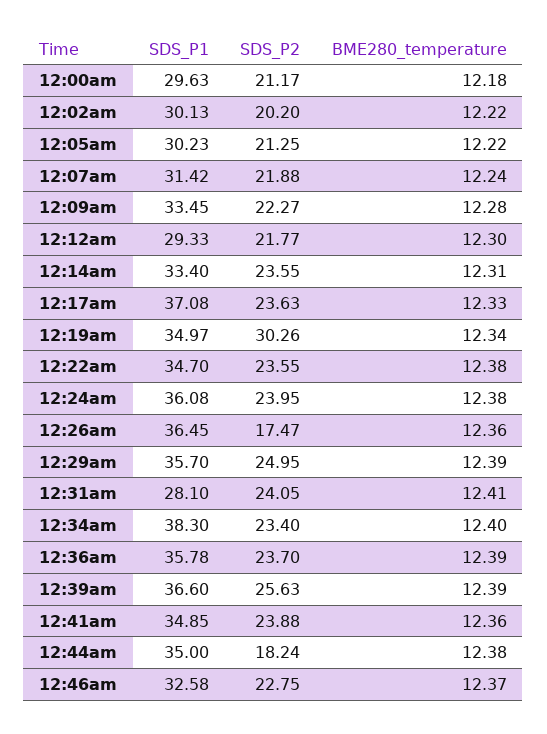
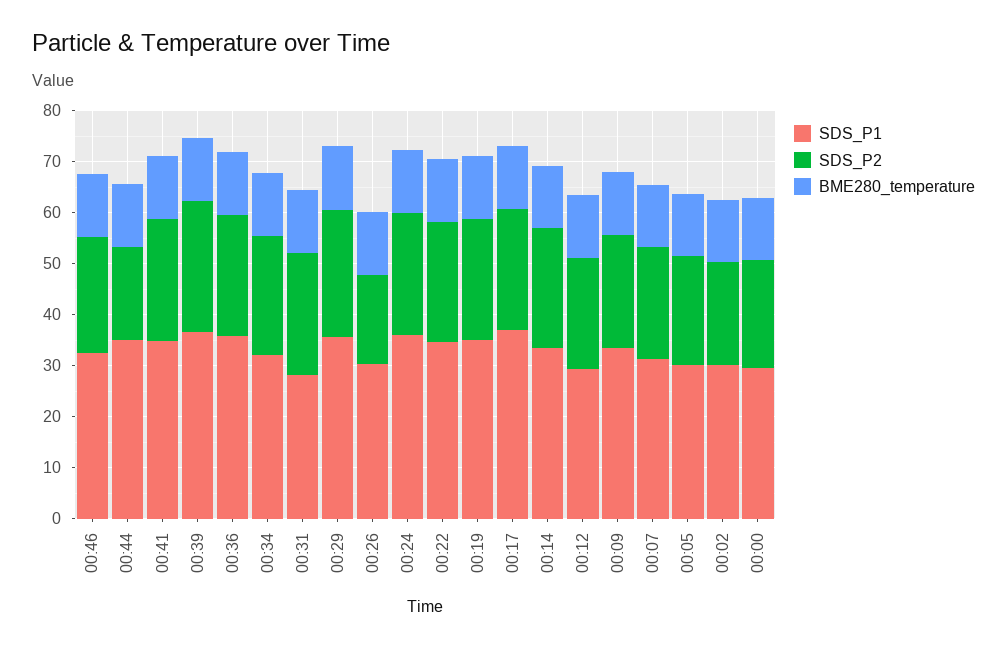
  {
    "SDS_P1": {
      "12:00am": 29.63,
      "12:02am": 30.13,
      "12:05am": 30.23,
      "12:07am": 31.42,
      "12:09am": 33.45,
      "12:12am": 29.33,
      "12:14am": 33.4,
      "12:17am": 37.08,
      "12:19am": 34.97,
      "12:22am": 34.7,
      "12:24am": 36.08,
-     "12:26am": 36.45,
+     "12:26am": 30,
      "12:29am": 35.7,
      "12:31am": 28.1,
-     "12:34am": 38.3,
+     "12:34am": 32,
      "12:36am": 35.78,
      "12:39am": 36.6,
      "12:41am": 34.85,
      "12:44am": 35,
      "12:46am": 32.58
    },
    "SDS_P2": {
      "12:00am": 21.17,
      "12:02am": 20.2,
      "12:05am": 21.25,
      "12:07am": 21.88,
      "12:09am": 22.27,
      "12:12am": 21.77,
      "12:14am": 23.55,
      "12:17am": 23.63,
-     "12:19am": 30.26,
+     "12:19am": 24,
      "12:22am": 23.55,
      "12:24am": 23.95,
      "12:26am": 17.47,
      "12:29am": 24.95,
      "12:31am": 24.05,
      "12:34am": 23.4,
      "12:36am": 23.7,
      "12:39am": 25.63,
      "12:41am": 23.88,
      "12:44am": 18.24,
      "12:46am": 22.75
    },
    "BME280_temperature": {
      "12:00am": 12.18,
      "12:02am": 12.22,
      "12:05am": 12.22,
      "12:07am": 12.24,
      "12:09am": 12.28,
      "12:12am": 12.3,
      "12:14am": 12.31,
      "12:17am": 12.33,
      "12:19am": 12.34,
      "12:22am": 12.38,
      "12:24am": 12.38,
      "12:26am": 12.36,
      "12:29am": 12.39,
      "12:31am": 12.41,
      "12:34am": 12.4,
      "12:36am": 12.39,
      "12:39am": 12.39,
      "12:41am": 12.36,
      "12:44am": 12.38,
      "12:46am": 12.37
    }
  }

